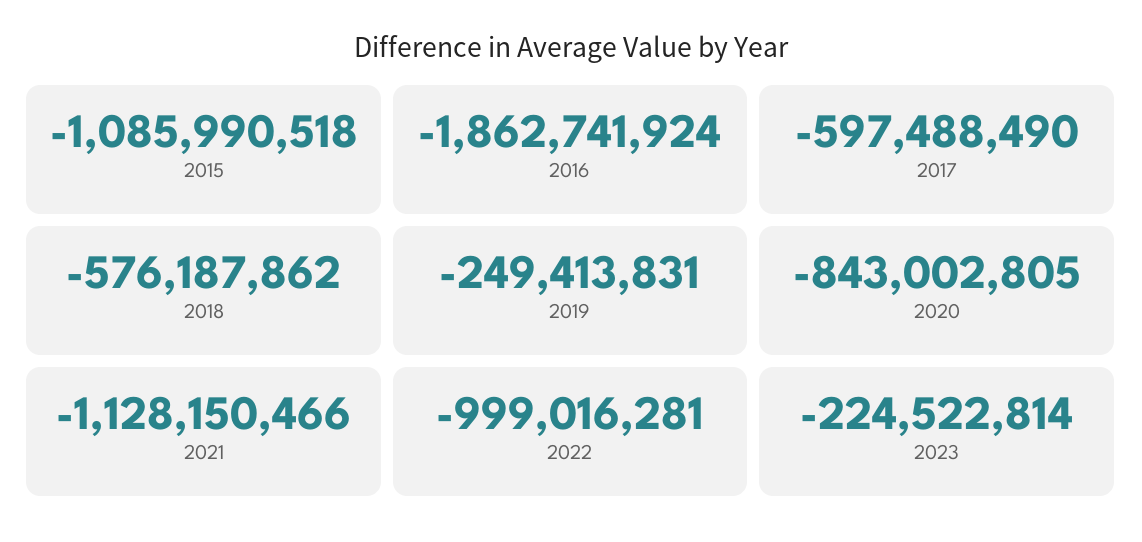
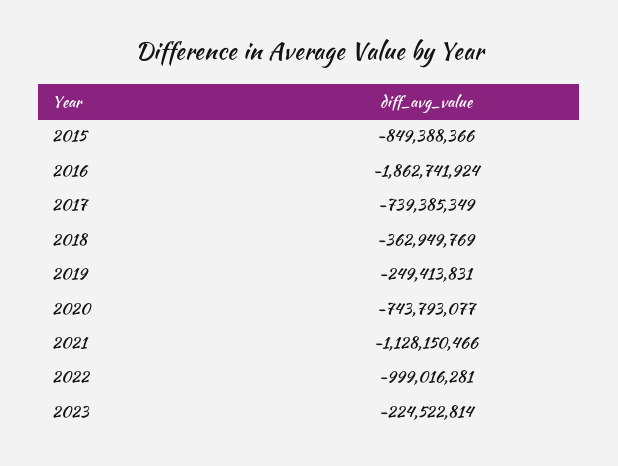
  {
-   "2015": -1085990518,
+   "2015": -849388366,
    "2016": -1862741924,
-   "2017": -597488490,
+   "2017": -739385349,
-   "2018": -576187862,
+   "2018": -362949769,
    "2019": -249413831,
-   "2020": -843002805,
+   "2020": -743793077,
    "2021": -1128150466,
    "2022": -999016281,
    "2023": -224522814
  }

